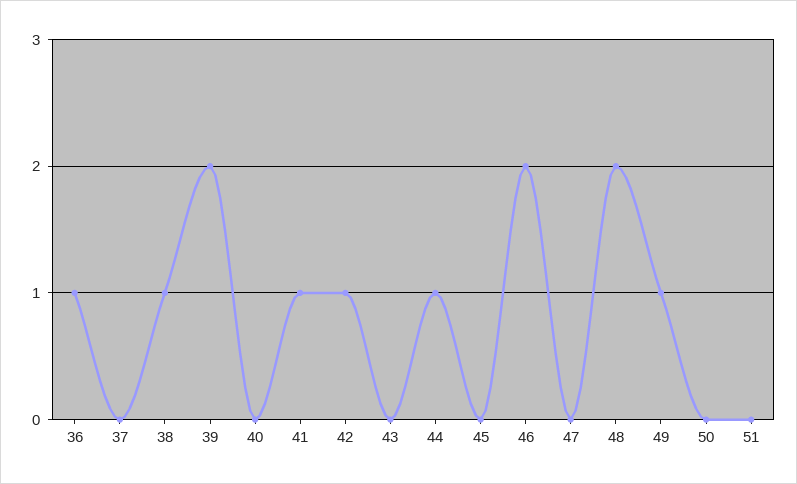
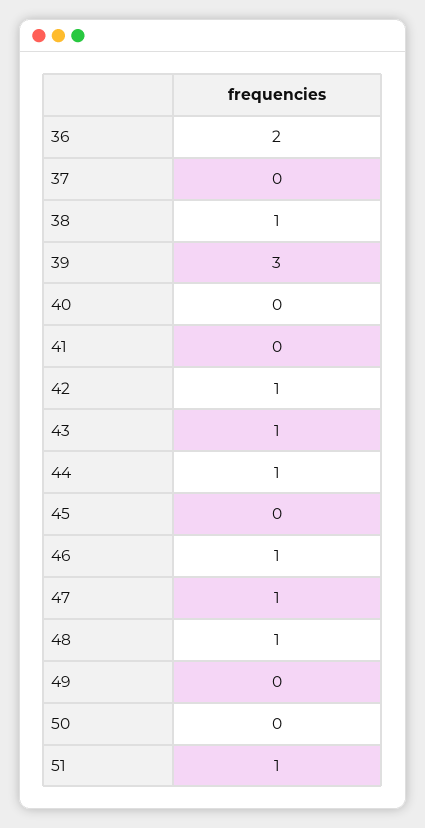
  {
-   "36": 1,
+   "36": 2,
    "37": 0,
    "38": 1,
-   "39": 2,
+   "39": 3,
    "40": 0,
-   "41": 1,
+   "41": 0,
    "42": 1,
-   "43": 0,
+   "43": 1,
    "44": 1,
    "45": 0,
-   "46": 2,
+   "46": 1,
-   "47": 0,
+   "47": 1,
-   "48": 2,
+   "48": 1,
-   "49": 1,
+   "49": 0,
    "50": 0,
-   "51": 0
+   "51": 1
  }

